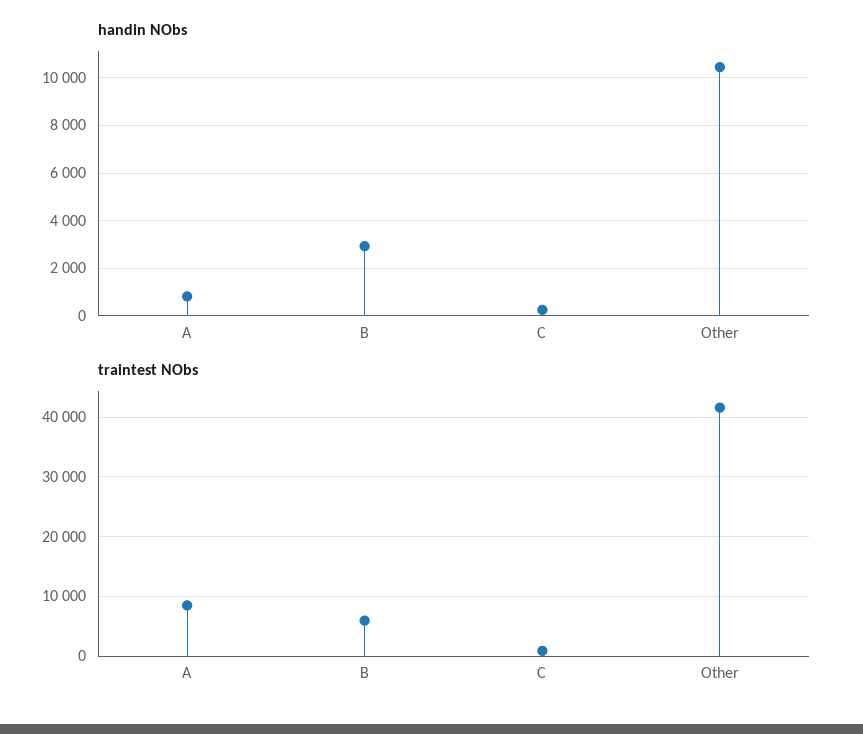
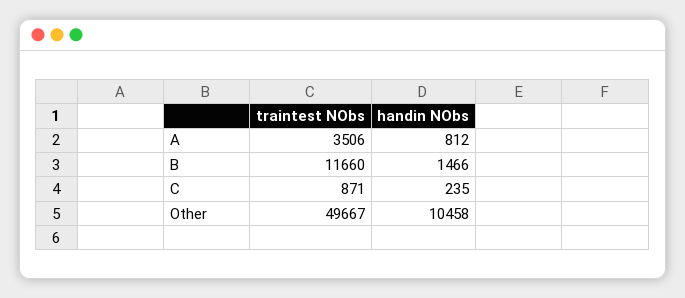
  {
    "handin NObs": {
      "A": 812,
-     "B": 3000,
+     "B": 1466,
      "C": 235,
      "Other": 10458
    },
    "traintest NObs": {
-     "A": 8000,
+     "A": 3506,
-     "B": 6000,
+     "B": 11660,
      "C": 871,
-     "Other": 42000
+     "Other": 49667
    }
  }

